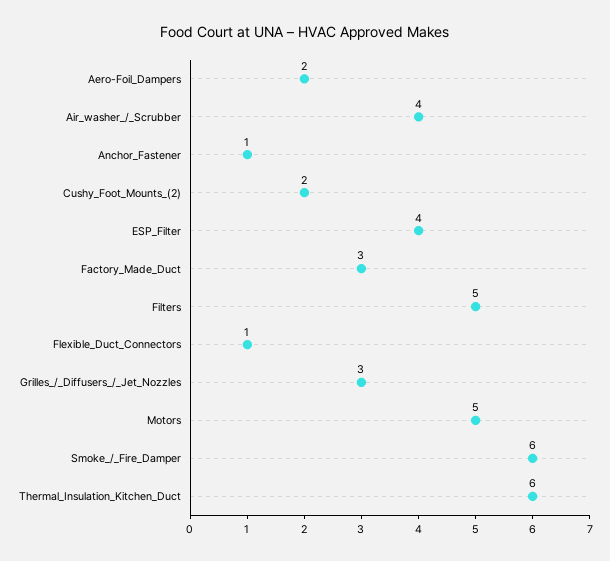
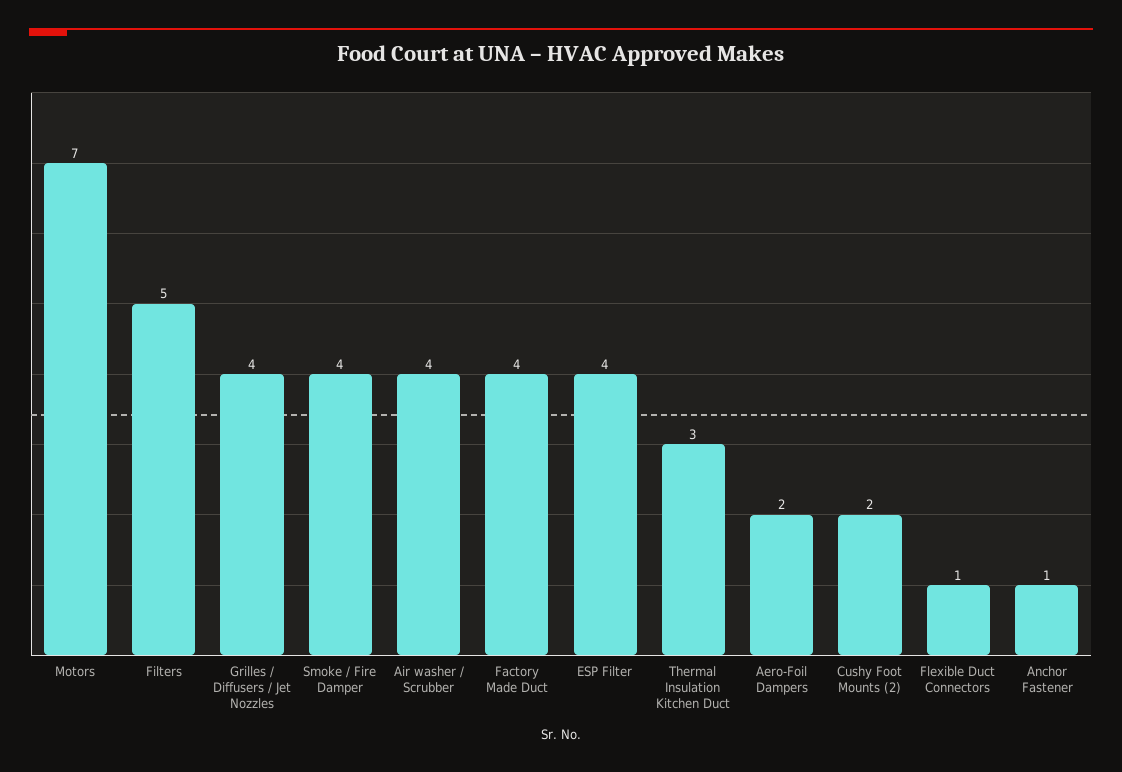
  {
    "Aero-Foil_Dampers": 2,
    "Air_washer_/_Scrubber": 4,
    "Anchor_Fastener": 1,
    "Cushy_Foot_Mounts_(2)": 2,
    "ESP_Filter": 4,
-   "Factory_Made_Duct": 3,
+   "Factory_Made_Duct": 4,
    "Filters": 5,
    "Flexible_Duct_Connectors": 1,
-   "Grilles_/_Diffusers_/_Jet_Nozzles": 3,
+   "Grilles_/_Diffusers_/_Jet_Nozzles": 4,
-   "Motors": 5,
+   "Motors": 7,
-   "Smoke_/_Fire_Damper": 6,
+   "Smoke_/_Fire_Damper": 4,
-   "Thermal_Insulation_Kitchen_Duct": 6
+   "Thermal_Insulation_Kitchen_Duct": 3
  }

